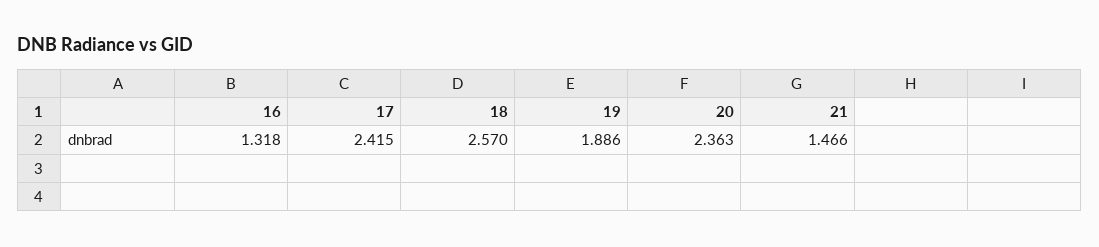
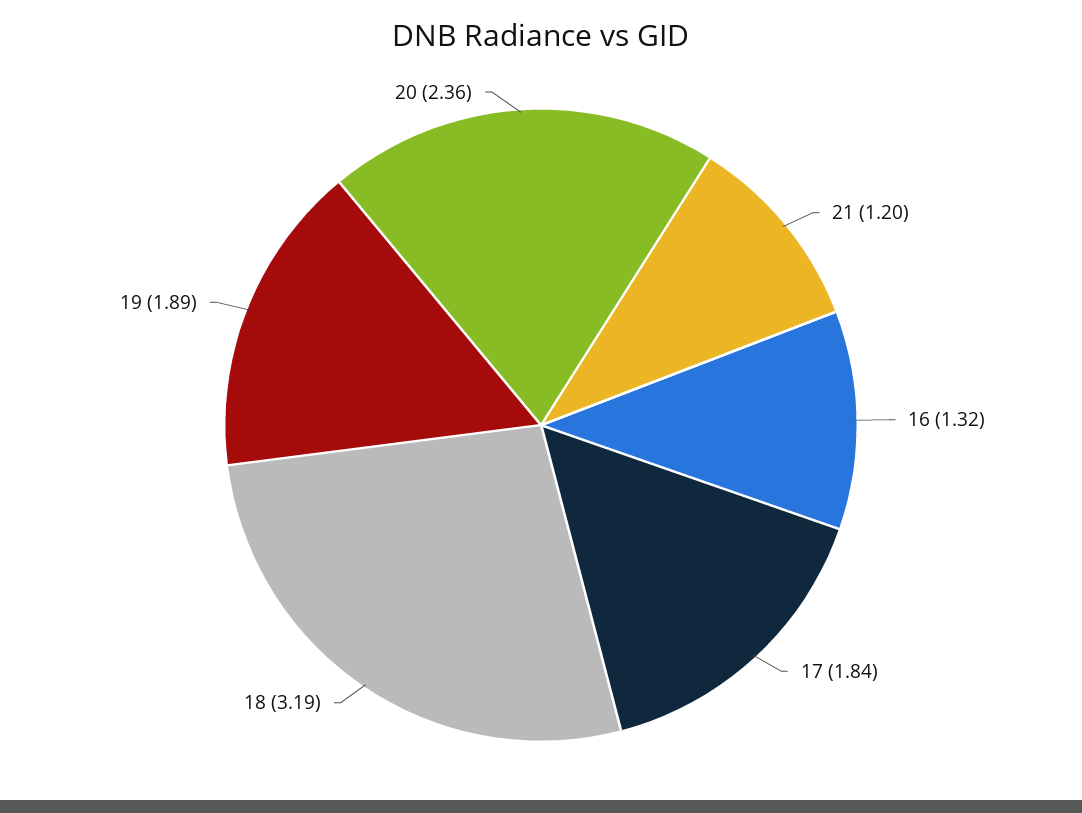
  {
    "16": 1.318,
-   "17": 2.415,
+   "17": 1.84,
-   "18": 2.57,
+   "18": 3.19,
    "19": 1.886,
    "20": 2.363,
-   "21": 1.466
+   "21": 1.2
  }

